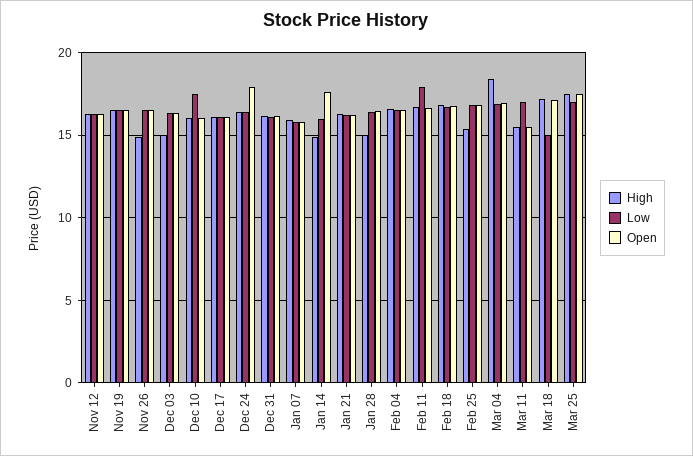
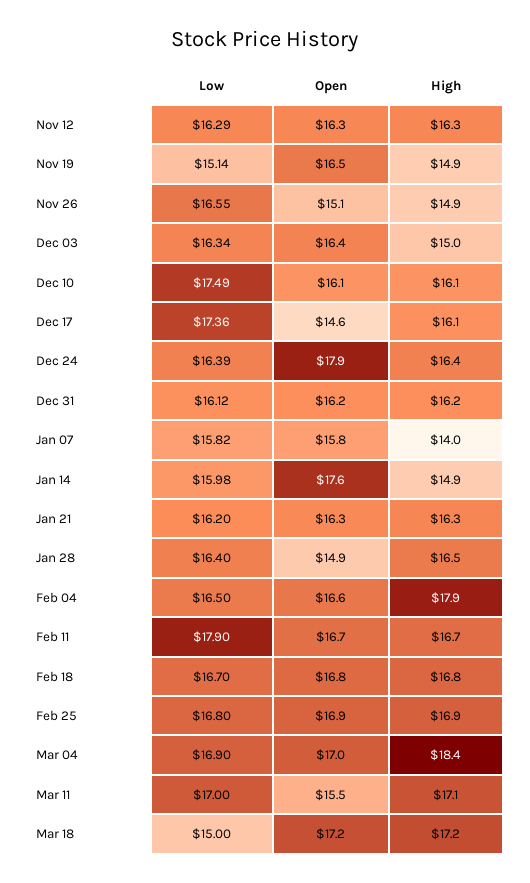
  {
    "High": {
      "Nov 12": 16.3,
-     "Nov 19": 16.5,
+     "Nov 19": 14.9,
      "Nov 26": 14.9,
      "Dec 03": 15,
      "Dec 10": 16.1,
      "Dec 17": 16.1,
      "Dec 24": 16.4,
      "Dec 31": 16.2,
-     "Jan 07": 16,
+     "Jan 07": 14,
      "Jan 14": 14.9,
      "Jan 21": 16.3,
-     "Jan 28": 15,
+     "Jan 28": 16.5,
-     "Feb 04": 16.5,
+     "Feb 04": 17.9,
      "Feb 11": 16.7,
      "Feb 18": 16.8,
-     "Feb 25": 15.5,
+     "Feb 25": 16.9,
      "Mar 04": 18.4,
-     "Mar 11": 15.5,
+     "Mar 11": 17.1,
-     "Mar 18": 17.2,
+     "Mar 18": 17.2
-     "Mar 25": 17.5
    },
    "Low": {
      "Nov 12": 16.29,
-     "Nov 19": 16.5,
+     "Nov 19": 15.14,
      "Nov 26": 16.55,
      "Dec 03": 16.34,
      "Dec 10": 17.49,
-     "Dec 17": 16,
+     "Dec 17": 17.36,
      "Dec 24": 16.39,
      "Dec 31": 16.12,
      "Jan 07": 15.82,
      "Jan 14": 15.98,
      "Jan 21": 16.2,
      "Jan 28": 16.4,
      "Feb 04": 16.5,
      "Feb 11": 17.9,
      "Feb 18": 16.7,
      "Feb 25": 16.8,
      "Mar 04": 16.9,
      "Mar 11": 17,
-     "Mar 18": 15,
+     "Mar 18": 15
-     "Mar 25": 17
    },
    "Open": {
      "Nov 12": 16.3,
      "Nov 19": 16.5,
-     "Nov 26": 16.5,
+     "Nov 26": 15.1,
      "Dec 03": 16.4,
      "Dec 10": 16.1,
-     "Dec 17": 16,
+     "Dec 17": 14.6,
      "Dec 24": 17.9,
      "Dec 31": 16.2,
      "Jan 07": 15.8,
      "Jan 14": 17.6,
      "Jan 21": 16.3,
-     "Jan 28": 16.5,
+     "Jan 28": 14.9,
      "Feb 04": 16.6,
      "Feb 11": 16.7,
      "Feb 18": 16.8,
      "Feb 25": 16.9,
      "Mar 04": 17,
      "Mar 11": 15.5,
-     "Mar 18": 17.2,
+     "Mar 18": 17.2
-     "Mar 25": 17.5
    }
  }

